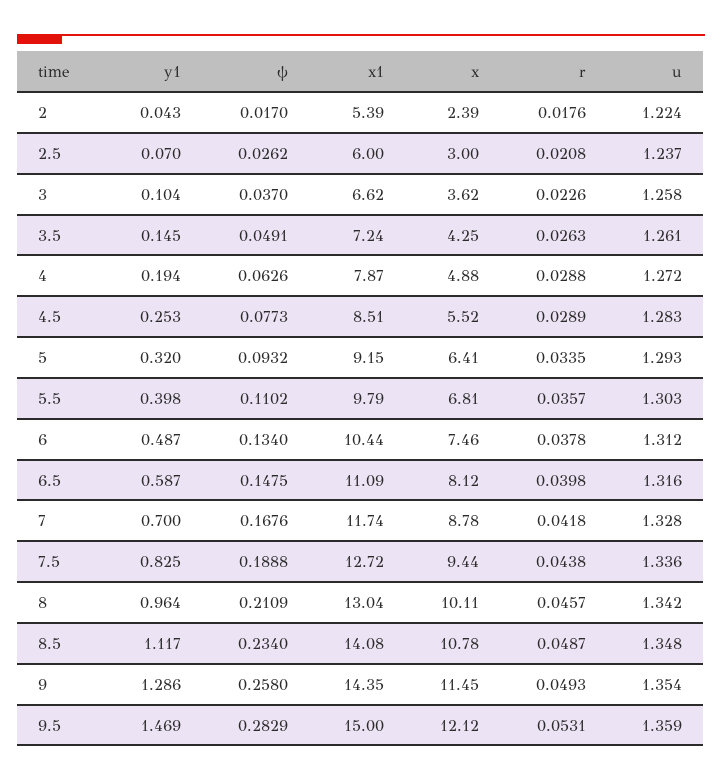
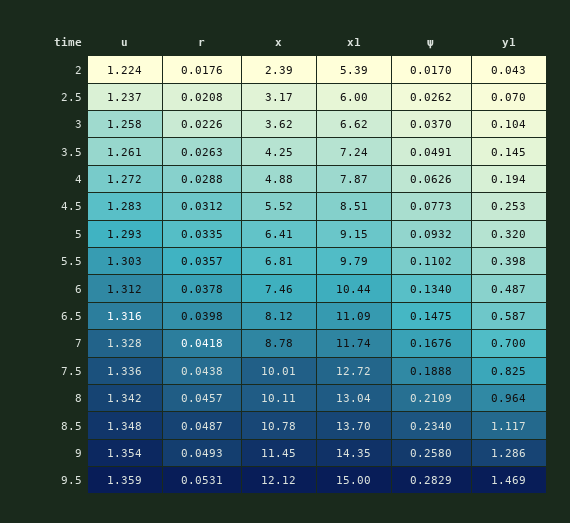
  {
    "y1": {
      "2": 0.043,
      "2.5": 0.07,
      "3": 0.104,
      "3.5": 0.145,
      "4": 0.194,
      "4.5": 0.253,
      "5": 0.32,
      "5.5": 0.398,
      "6": 0.487,
      "6.5": 0.587,
      "7": 0.7,
      "7.5": 0.825,
      "8": 0.964,
      "8.5": 1.117,
      "9": 1.286,
      "9.5": 1.469
    },
    "ψ": {
      "2": 0.017,
      "2.5": 0.0262,
      "3": 0.037,
      "3.5": 0.0491,
      "4": 0.0626,
      "4.5": 0.0773,
      "5": 0.0932,
      "5.5": 0.1102,
      "6": 0.134,
      "6.5": 0.1475,
      "7": 0.1676,
      "7.5": 0.1888,
      "8": 0.2109,
      "8.5": 0.234,
      "9": 0.258,
      "9.5": 0.2829
    },
    "x1": {
      "2": 5.39,
      "2.5": 6,
      "3": 6.62,
      "3.5": 7.24,
      "4": 7.87,
      "4.5": 8.51,
      "5": 9.15,
      "5.5": 9.79,
      "6": 10.44,
      "6.5": 11.09,
      "7": 11.74,
      "7.5": 12.72,
      "8": 13.04,
-     "8.5": 14.08,
+     "8.5": 13.7,
      "9": 14.35,
      "9.5": 15
    },
    "x": {
      "2": 2.39,
-     "2.5": 3,
+     "2.5": 3.17,
      "3": 3.62,
      "3.5": 4.25,
      "4": 4.88,
      "4.5": 5.52,
      "5": 6.41,
      "5.5": 6.81,
      "6": 7.46,
      "6.5": 8.12,
      "7": 8.78,
-     "7.5": 9.44,
+     "7.5": 10.01,
      "8": 10.11,
      "8.5": 10.78,
      "9": 11.45,
      "9.5": 12.12
    },
    "r": {
      "2": 0.0176,
      "2.5": 0.0208,
      "3": 0.0226,
      "3.5": 0.0263,
      "4": 0.0288,
-     "4.5": 0.0289,
+     "4.5": 0.0312,
      "5": 0.0335,
      "5.5": 0.0357,
      "6": 0.0378,
      "6.5": 0.0398,
      "7": 0.0418,
      "7.5": 0.0438,
      "8": 0.0457,
      "8.5": 0.0487,
      "9": 0.0493,
      "9.5": 0.0531
    },
    "u": {
      "2": 1.224,
      "2.5": 1.237,
      "3": 1.258,
      "3.5": 1.261,
      "4": 1.272,
      "4.5": 1.283,
      "5": 1.293,
      "5.5": 1.303,
      "6": 1.312,
      "6.5": 1.316,
      "7": 1.328,
      "7.5": 1.336,
      "8": 1.342,
      "8.5": 1.348,
      "9": 1.354,
      "9.5": 1.359
    }
  }

